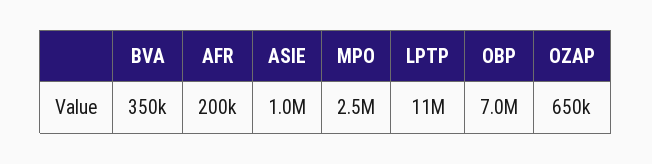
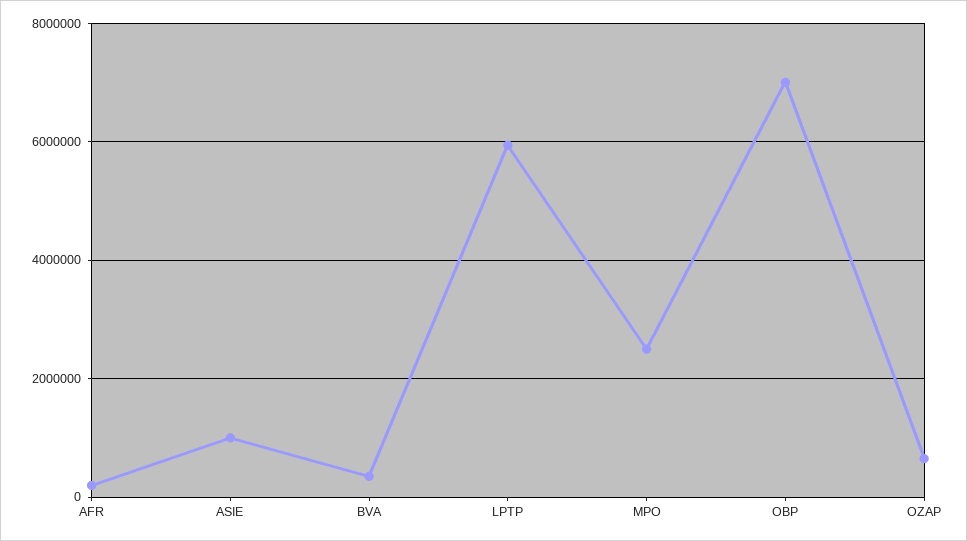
  {
    "BVA": 350000,
    "AFR": 200000,
    "ASIE": 1000000,
    "MPO": 2500000,
-   "LPTP": 11000000,
+   "LPTP": 6000000,
    "OBP": 7000000,
    "OZAP": 650000
  }

